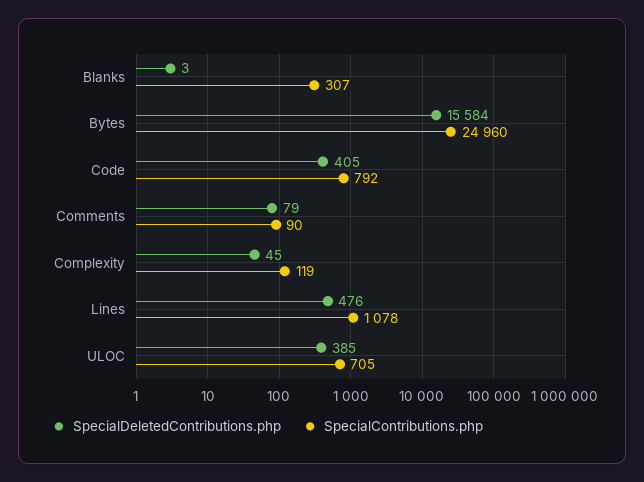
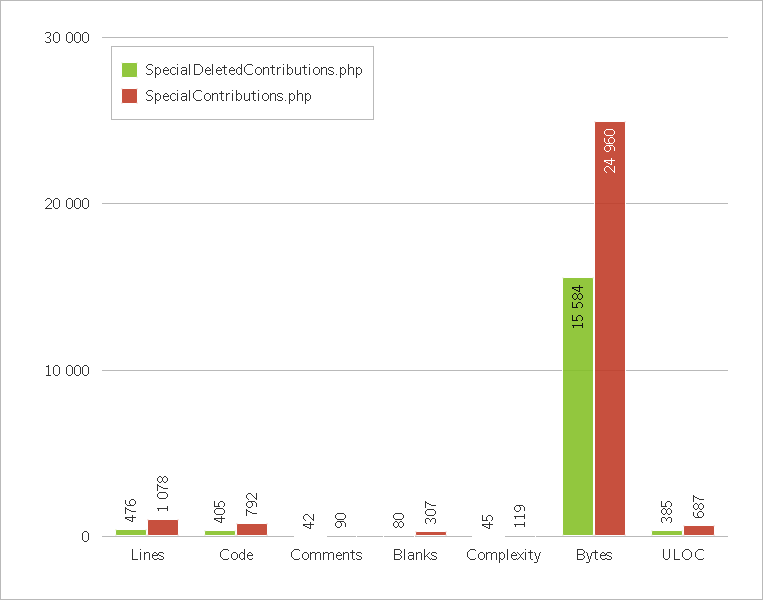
  {
    "SpecialDeletedContributions.php": {
-     "Blanks": 3,
+     "Blanks": 80,
      "Bytes": 15584,
      "Code": 405,
-     "Comments": 79,
+     "Comments": 42,
      "Complexity": 45,
      "Lines": 476,
      "ULOC": 385
    },
    "SpecialContributions.php": {
      "Blanks": 307,
      "Bytes": 24960,
      "Code": 792,
      "Comments": 90,
      "Complexity": 119,
      "Lines": 1078,
-     "ULOC": 705
+     "ULOC": 687
    }
  }

